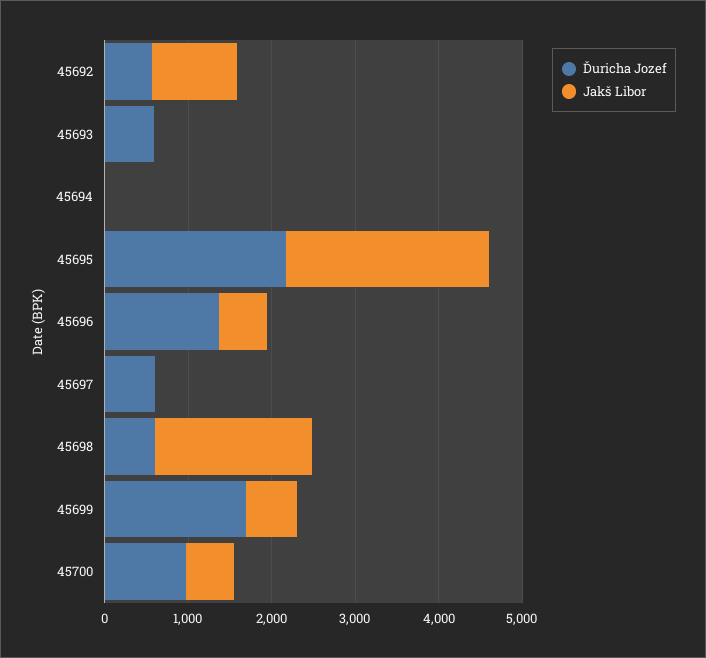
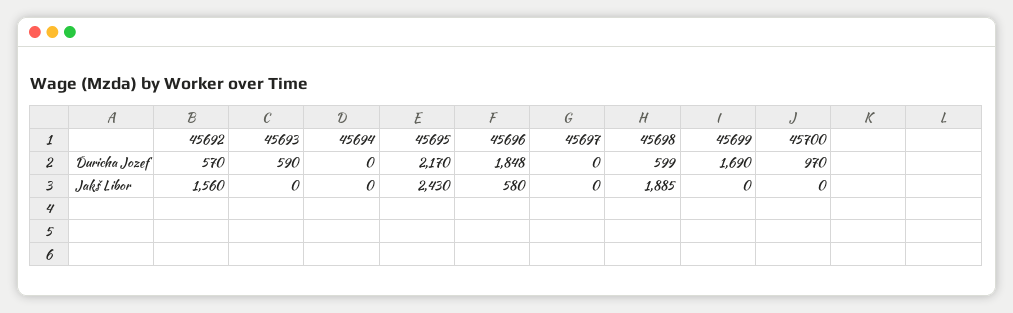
  {
    "Ďuricha Jozef": {
      "45692": 570,
      "45693": 590,
      "45694": 0,
      "45695": 2170,
-     "45696": 1400,
+     "45696": 1848,
-     "45697": 600,
+     "45697": 0,
      "45698": 599,
      "45699": 1690,
      "45700": 970
    },
    "Jakš Libor": {
-     "45692": 1000,
+     "45692": 1560,
      "45693": 0,
      "45694": 0,
      "45695": 2430,
      "45696": 580,
      "45697": 0,
      "45698": 1885,
-     "45699": 600,
+     "45699": 0,
-     "45700": 600
+     "45700": 0
    }
  }

